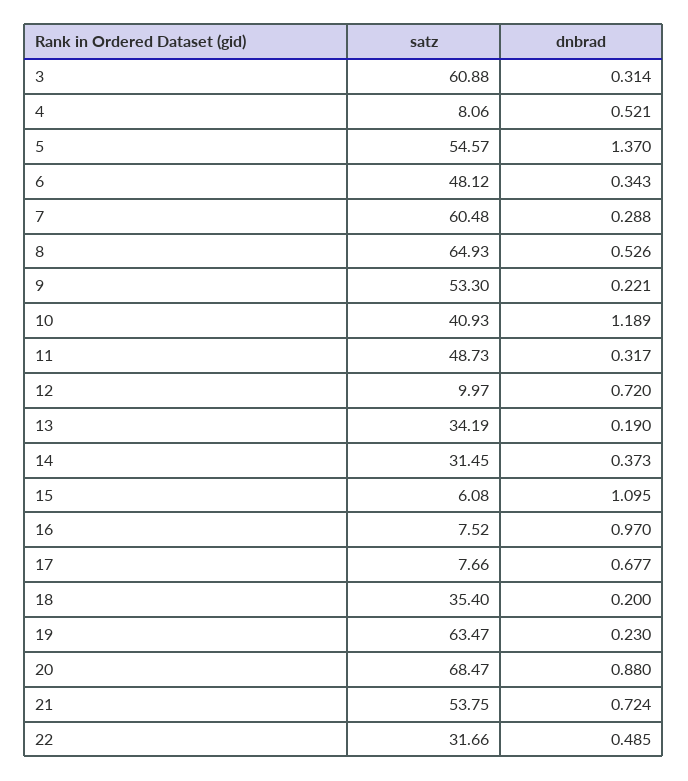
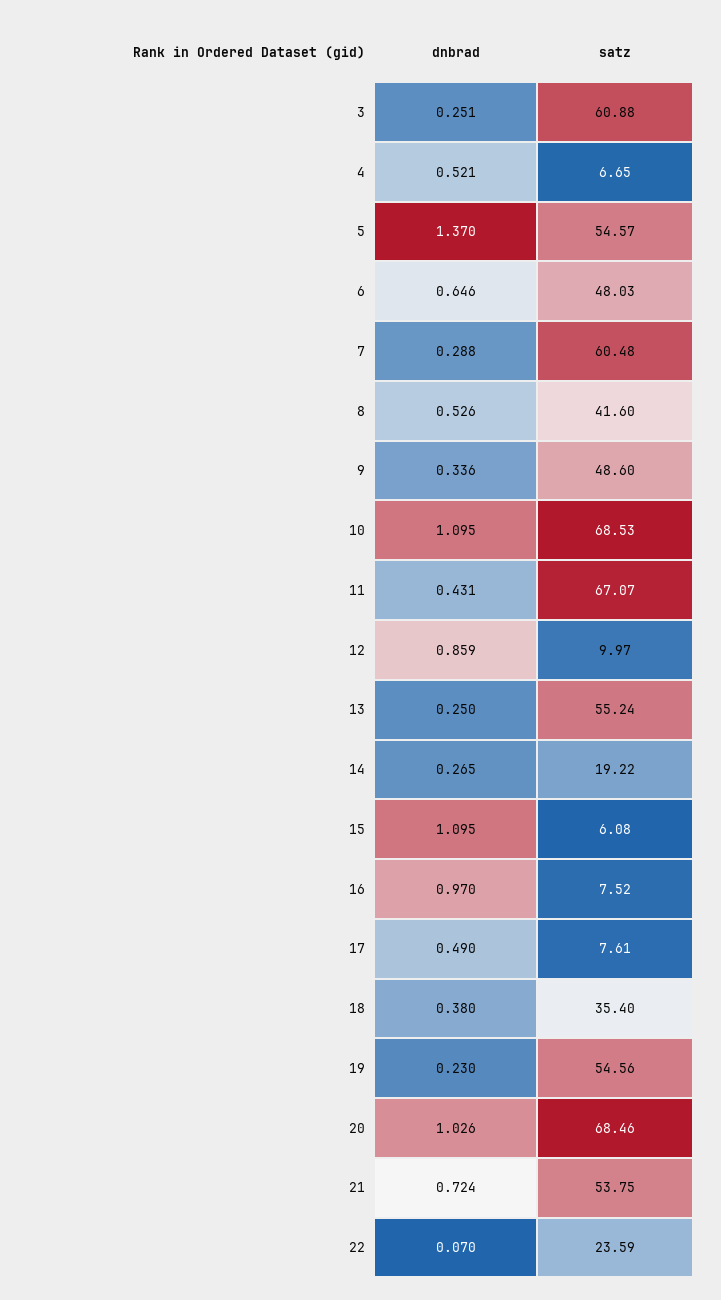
  {
    "satz": {
      "3": 60.88,
-     "4": 8.06,
+     "4": 6.65,
      "5": 54.57,
-     "6": 48.12,
+     "6": 48.03,
      "7": 60.48,
-     "8": 64.93,
+     "8": 41.6,
-     "9": 53.3,
+     "9": 48.6,
-     "10": 40.93,
+     "10": 68.53,
-     "11": 48.73,
+     "11": 67.07,
      "12": 9.97,
-     "13": 34.19,
+     "13": 55.24,
-     "14": 31.45,
+     "14": 19.22,
      "15": 6.08,
      "16": 7.52,
-     "17": 7.66,
+     "17": 7.61,
      "18": 35.4,
-     "19": 63.47,
+     "19": 54.56,
-     "20": 68.47,
+     "20": 68.46,
      "21": 53.75,
-     "22": 31.66
+     "22": 23.59
    },
    "dnbrad": {
-     "3": 0.314,
+     "3": 0.251,
      "4": 0.521,
      "5": 1.37,
-     "6": 0.343,
+     "6": 0.646,
      "7": 0.288,
      "8": 0.526,
-     "9": 0.221,
+     "9": 0.336,
-     "10": 1.189,
+     "10": 1.095,
-     "11": 0.317,
+     "11": 0.431,
-     "12": 0.72,
+     "12": 0.859,
-     "13": 0.19,
+     "13": 0.25,
-     "14": 0.373,
+     "14": 0.265,
      "15": 1.095,
      "16": 0.97,
-     "17": 0.677,
+     "17": 0.49,
-     "18": 0.2,
+     "18": 0.38,
      "19": 0.23,
-     "20": 0.88,
+     "20": 1.026,
      "21": 0.724,
-     "22": 0.485
+     "22": 0.07
    }
  }

